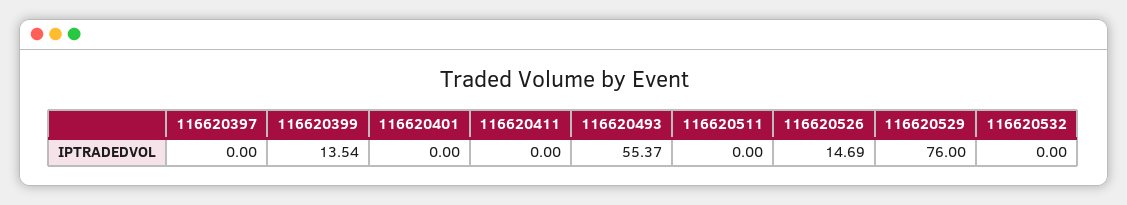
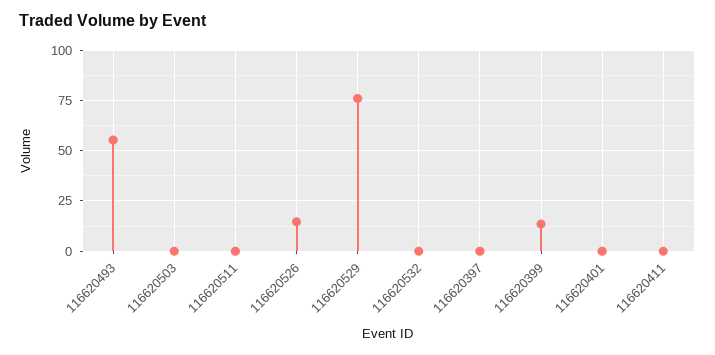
  {
    "116620397": 0,
    "116620399": 13.54,
    "116620401": 0,
    "116620411": 0,
    "116620493": 55.37,
    "116620511": 0,
    "116620526": 14.69,
    "116620529": 76,
-   "116620532": 0
+   "116620532": 0,
+   "116620503": 0
  }

